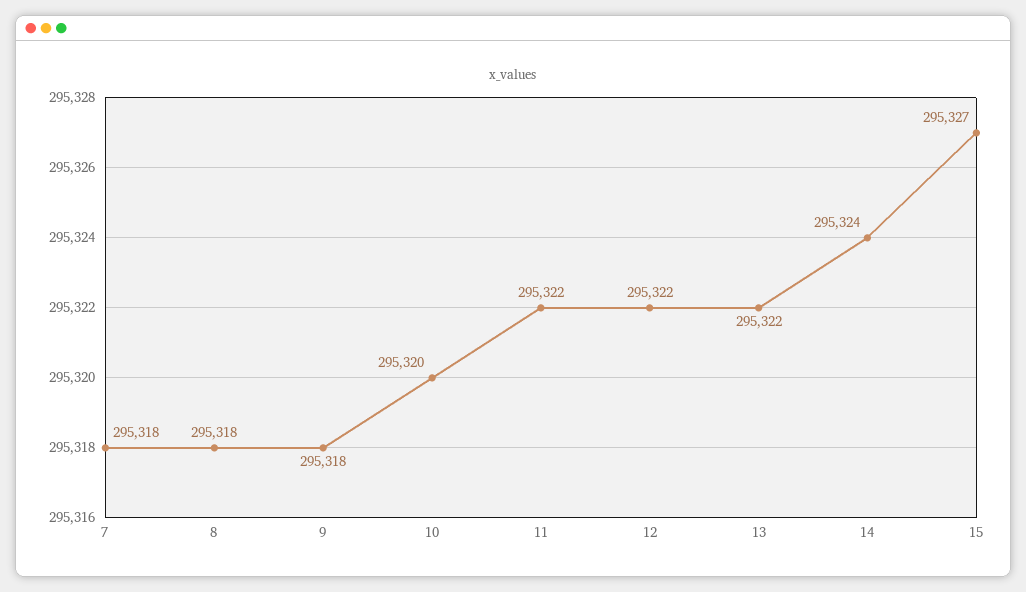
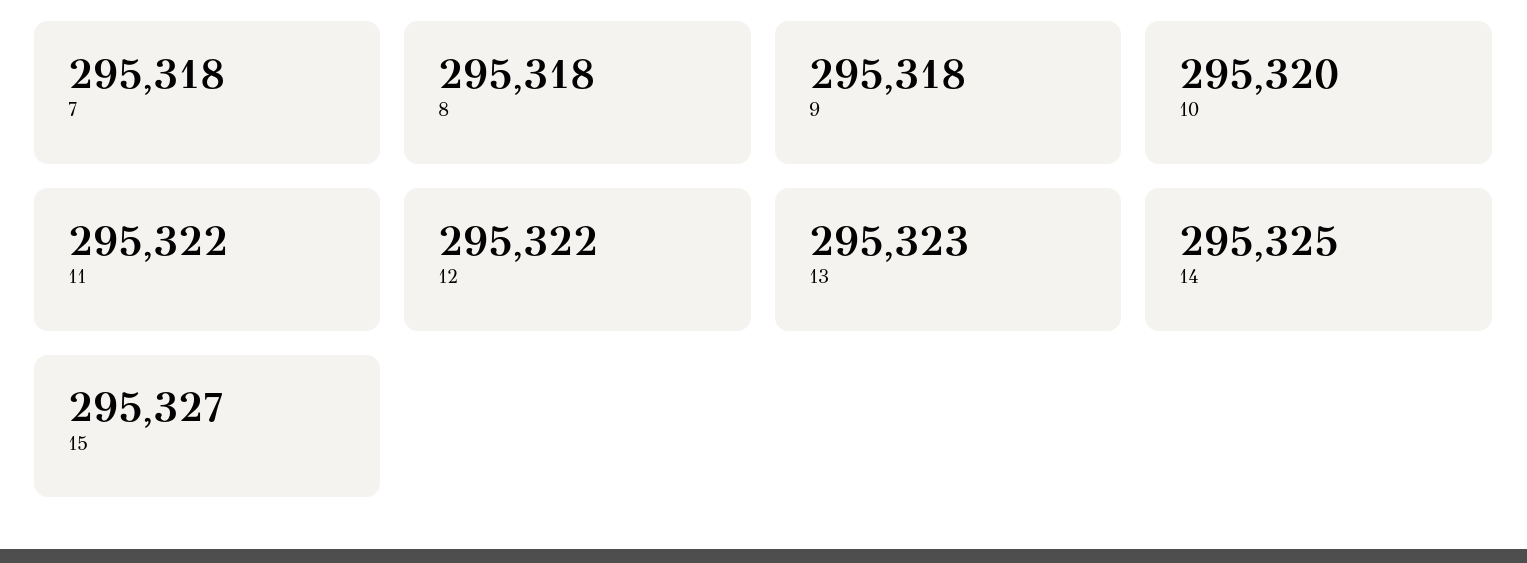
  {
    "7": 295318,
    "8": 295318,
    "9": 295318,
    "10": 295320,
    "11": 295322,
    "12": 295322,
-   "13": 295322,
+   "13": 295323,
-   "14": 295324,
+   "14": 295325,
    "15": 295327
  }

